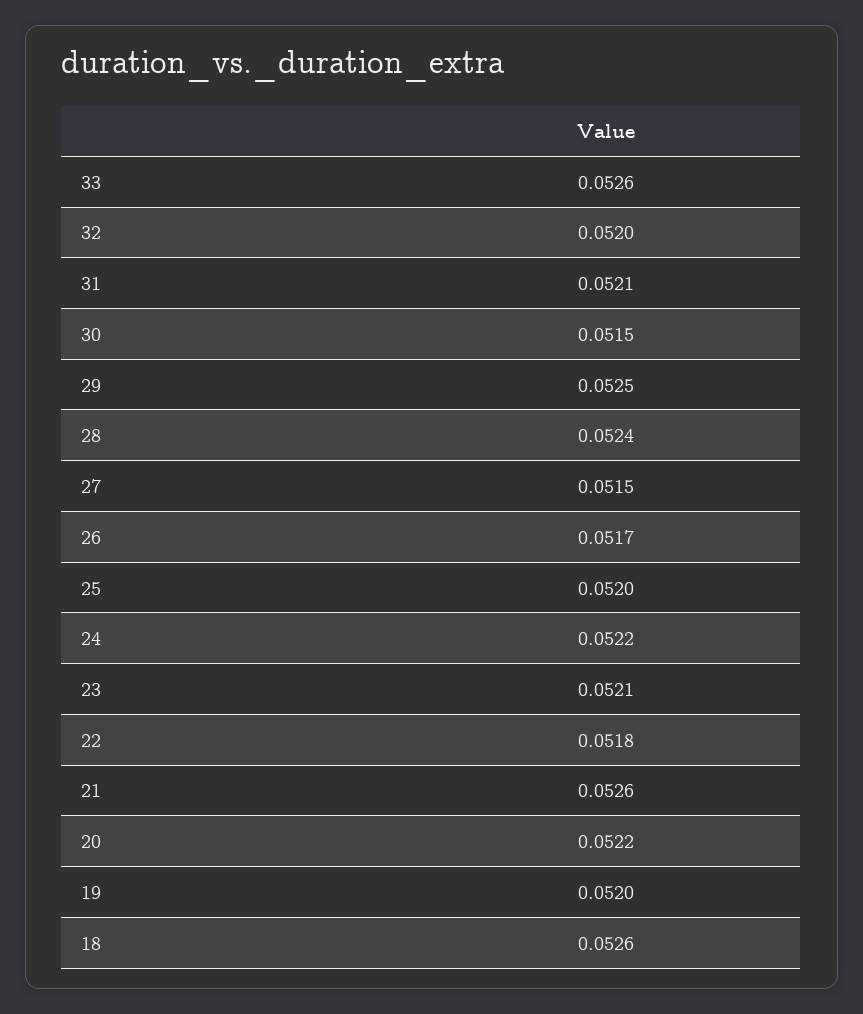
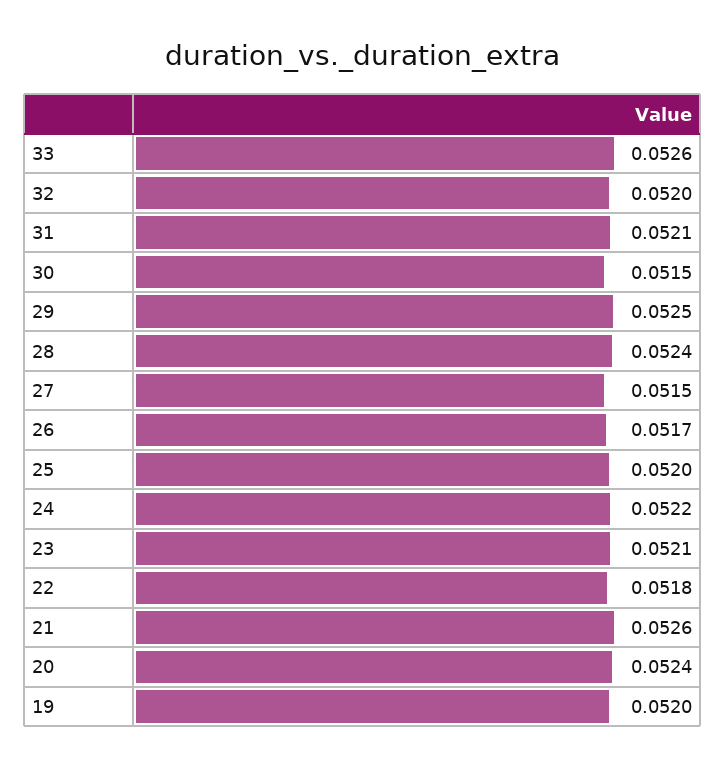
  {
    "33": 0.0526,
    "32": 0.052,
    "31": 0.0521,
    "30": 0.0515,
    "29": 0.0525,
    "28": 0.0524,
    "27": 0.0515,
    "26": 0.0517,
    "25": 0.052,
    "24": 0.0522,
    "23": 0.0521,
    "22": 0.0518,
    "21": 0.0526,
-   "20": 0.0522,
+   "20": 0.0524,
-   "19": 0.052,
+   "19": 0.052
-   "18": 0.0526
  }

